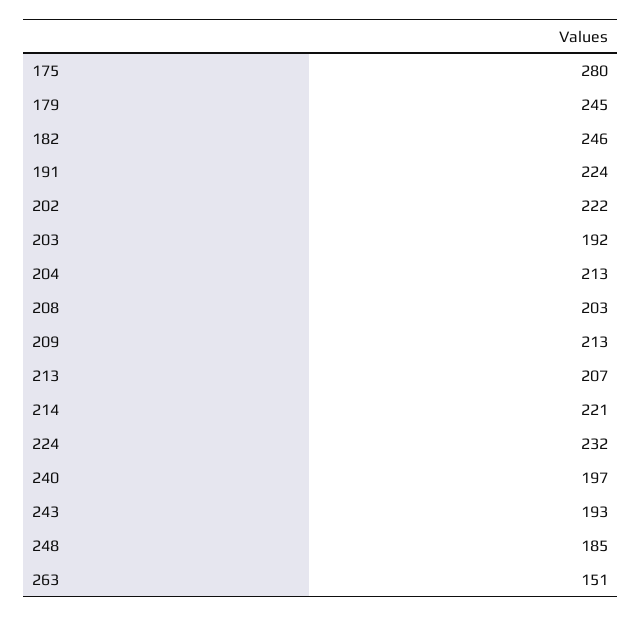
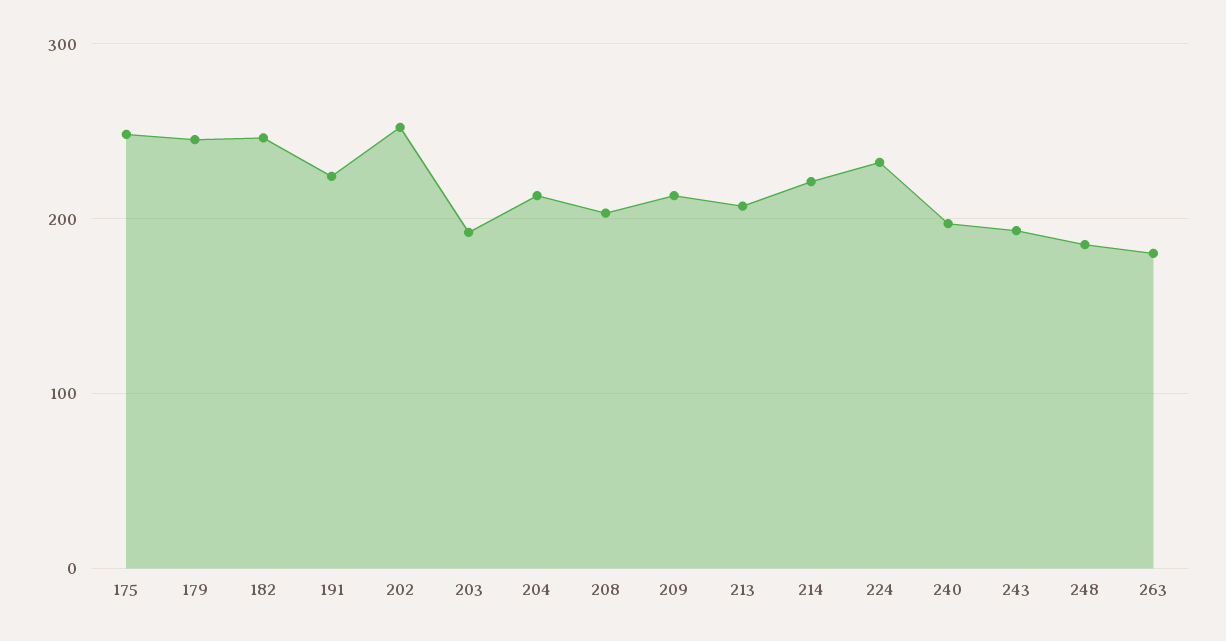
  {
-   "175": 280,
+   "175": 250,
    "179": 245,
    "182": 246,
    "191": 224,
-   "202": 222,
+   "202": 250,
    "203": 192,
    "204": 213,
    "208": 203,
    "209": 213,
    "213": 207,
    "214": 221,
    "224": 232,
    "240": 197,
    "243": 193,
    "248": 185,
-   "263": 151
+   "263": 180
  }

